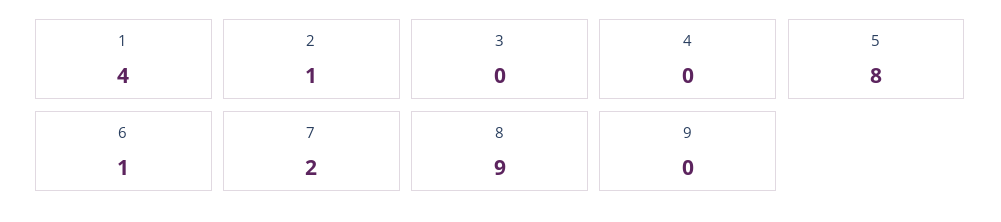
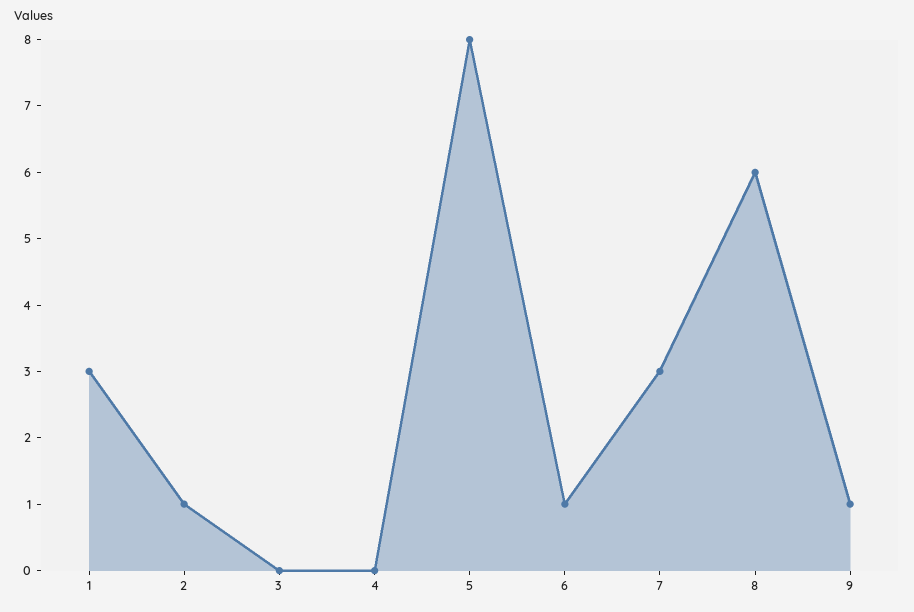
  {
-   "1": 4,
+   "1": 3,
    "2": 1,
    "3": 0,
    "4": 0,
    "5": 8,
    "6": 1,
-   "7": 2,
+   "7": 3,
-   "8": 9,
+   "8": 6,
-   "9": 0
+   "9": 1
  }

